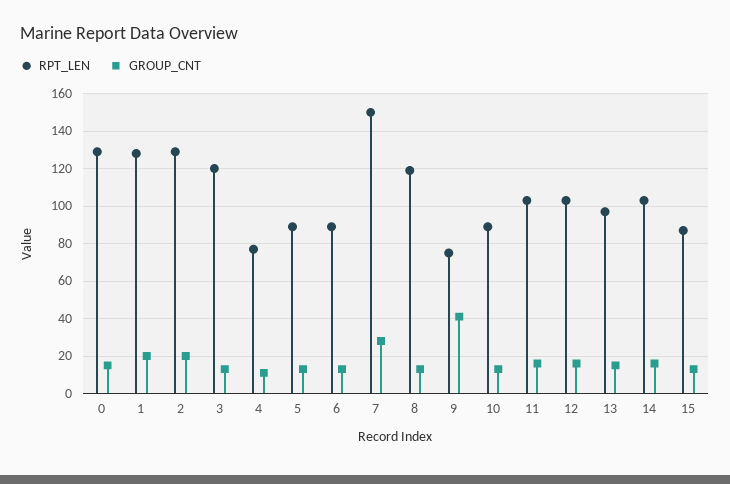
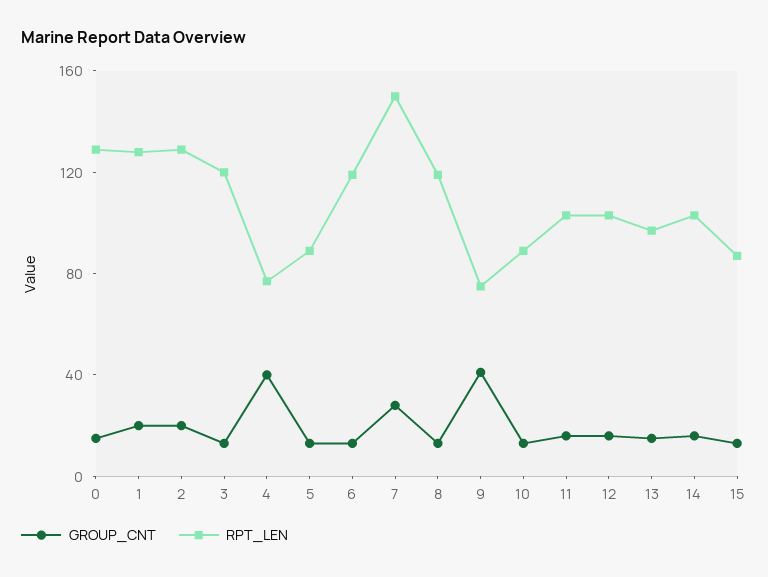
  {
    "RPT_LEN": {
      "0": 130,
      "1": 130,
      "2": 130,
      "3": 120,
      "4": 75,
      "5": 90,
-     "6": 90,
+     "6": 120,
      "7": 150,
      "8": 120,
      "9": 75,
      "10": 90,
      "11": 105,
      "12": 105,
      "13": 95,
      "14": 105,
      "15": 85
    },
    "GROUP_CNT": {
      "0": 15,
      "1": 20,
      "2": 20,
      "3": 15,
-     "4": 10,
+     "4": 40,
      "5": 15,
      "6": 15,
      "7": 30,
      "8": 15,
      "9": 40,
      "10": 15,
      "11": 15,
      "12": 15,
      "13": 15,
      "14": 15,
      "15": 15
    }
  }

